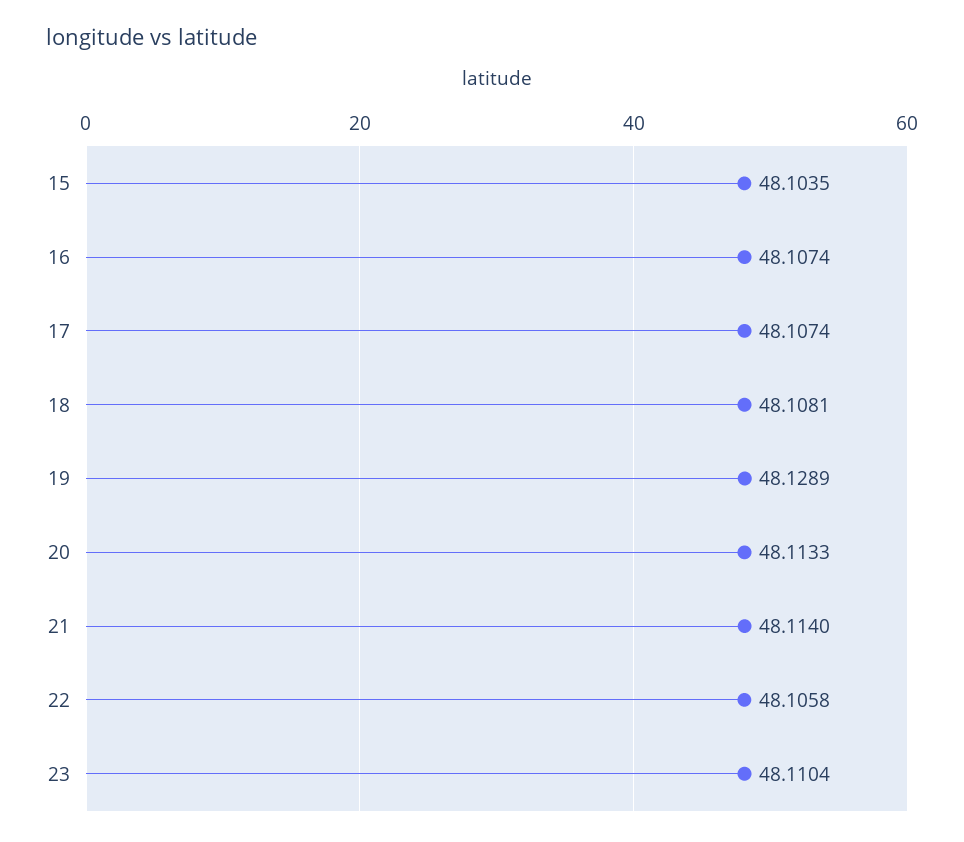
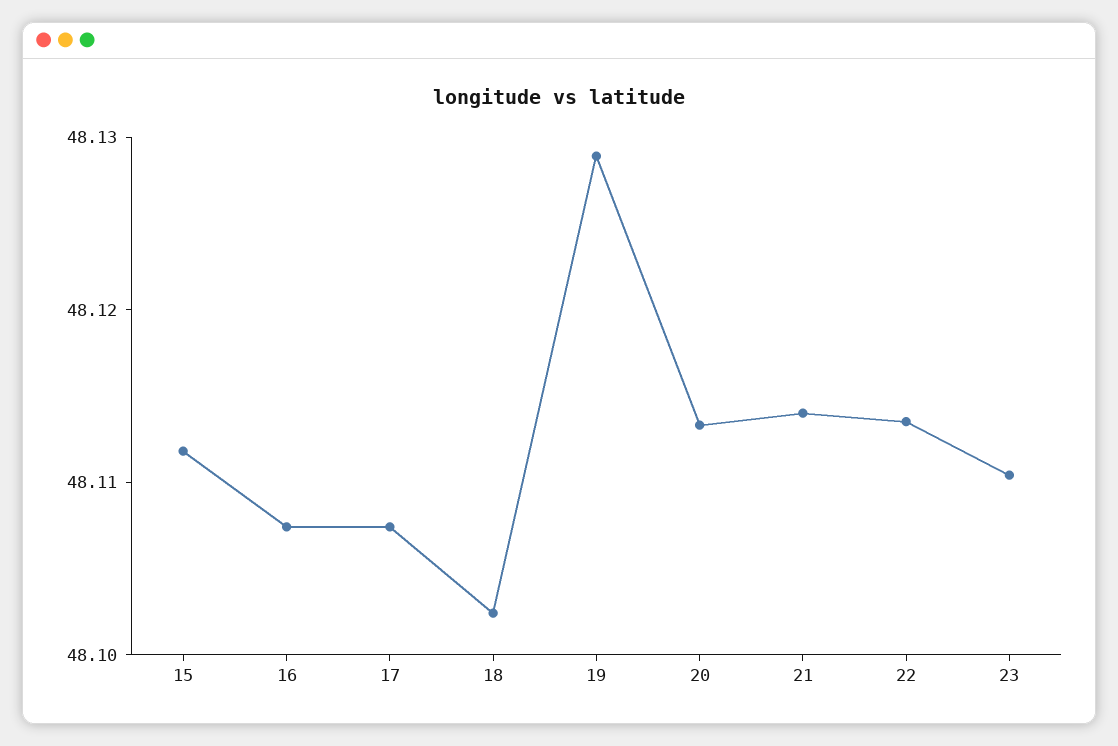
  {
-   "15": 48.1035,
+   "15": 48.112,
    "16": 48.1074,
    "17": 48.1074,
-   "18": 48.1081,
+   "18": 48.102,
    "19": 48.1289,
    "20": 48.1133,
    "21": 48.114,
-   "22": 48.1058,
+   "22": 48.114,
    "23": 48.1104
  }

